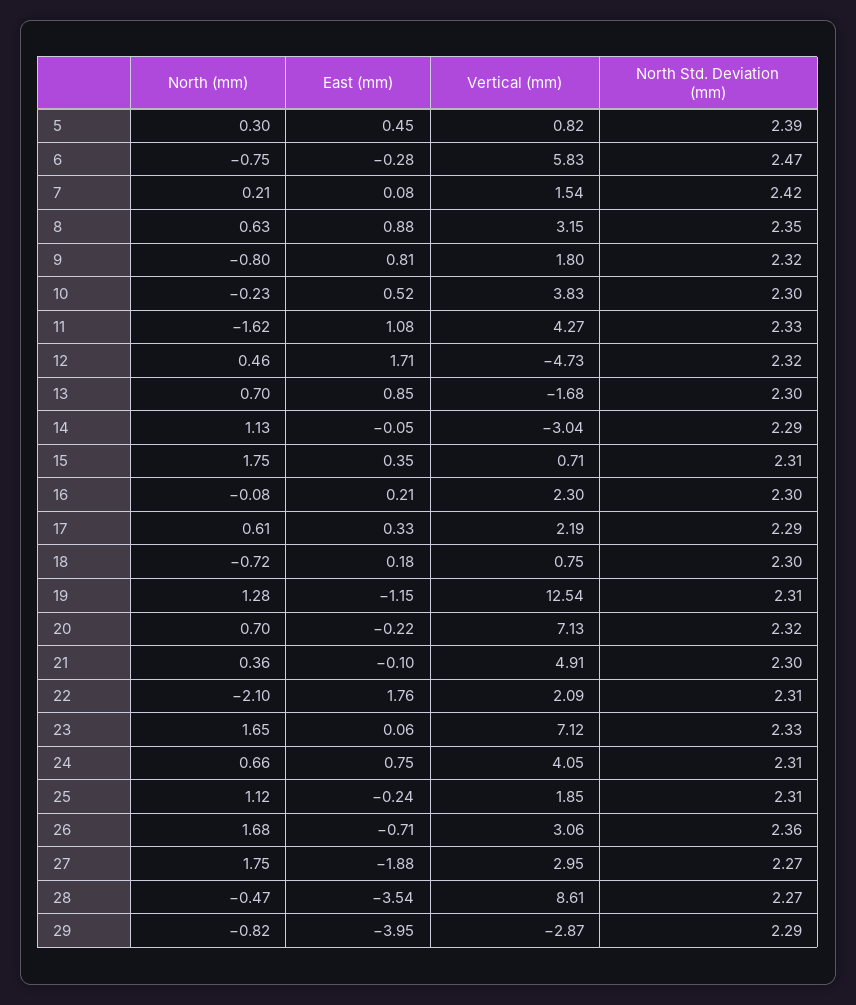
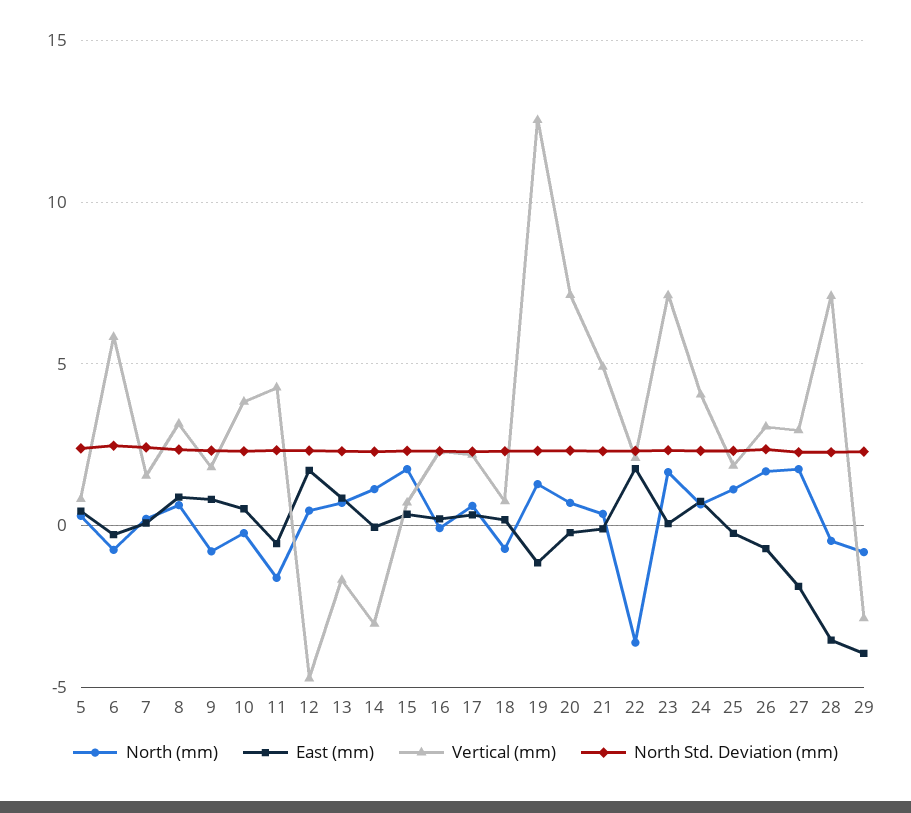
  {
    "North (mm)": {
      "5": 0.3,
      "6": -0.75,
      "7": 0.21,
      "8": 0.63,
      "9": -0.8,
      "10": -0.23,
      "11": -1.62,
      "12": 0.46,
      "13": 0.7,
      "14": 1.13,
      "15": 1.75,
      "16": -0.08,
      "17": 0.61,
      "18": -0.72,
      "19": 1.28,
      "20": 0.7,
      "21": 0.36,
-     "22": -2.1,
+     "22": -3.5,
      "23": 1.65,
      "24": 0.66,
      "25": 1.12,
      "26": 1.68,
      "27": 1.75,
      "28": -0.47,
      "29": -0.82
    },
    "East (mm)": {
      "5": 0.45,
      "6": -0.28,
      "7": 0.08,
      "8": 0.88,
      "9": 0.81,
      "10": 0.52,
-     "11": 1.08,
+     "11": -0.5,
      "12": 1.71,
      "13": 0.85,
      "14": -0.05,
      "15": 0.35,
      "16": 0.21,
      "17": 0.33,
      "18": 0.18,
      "19": -1.15,
      "20": -0.22,
      "21": -0.1,
      "22": 1.76,
      "23": 0.06,
      "24": 0.75,
      "25": -0.24,
      "26": -0.71,
      "27": -1.88,
      "28": -3.54,
      "29": -3.95
    },
    "Vertical (mm)": {
      "5": 0.82,
      "6": 5.83,
      "7": 1.54,
      "8": 3.15,
      "9": 1.8,
      "10": 3.83,
      "11": 4.27,
      "12": -4.73,
      "13": -1.68,
      "14": -3.04,
      "15": 0.71,
      "16": 2.3,
      "17": 2.19,
      "18": 0.75,
      "19": 12.54,
      "20": 7.13,
      "21": 4.91,
      "22": 2.09,
      "23": 7.12,
      "24": 4.05,
      "25": 1.85,
      "26": 3.06,
      "27": 2.95,
-     "28": 8.61,
+     "28": 7,
      "29": -2.87
    },
    "North Std. Deviation (mm)": {
      "5": 2.39,
      "6": 2.47,
      "7": 2.42,
      "8": 2.35,
      "9": 2.32,
      "10": 2.3,
      "11": 2.33,
      "12": 2.32,
      "13": 2.3,
      "14": 2.29,
      "15": 2.31,
      "16": 2.3,
      "17": 2.29,
      "18": 2.3,
      "19": 2.31,
      "20": 2.32,
      "21": 2.3,
      "22": 2.31,
      "23": 2.33,
      "24": 2.31,
      "25": 2.31,
      "26": 2.36,
      "27": 2.27,
      "28": 2.27,
      "29": 2.29
    }
  }

